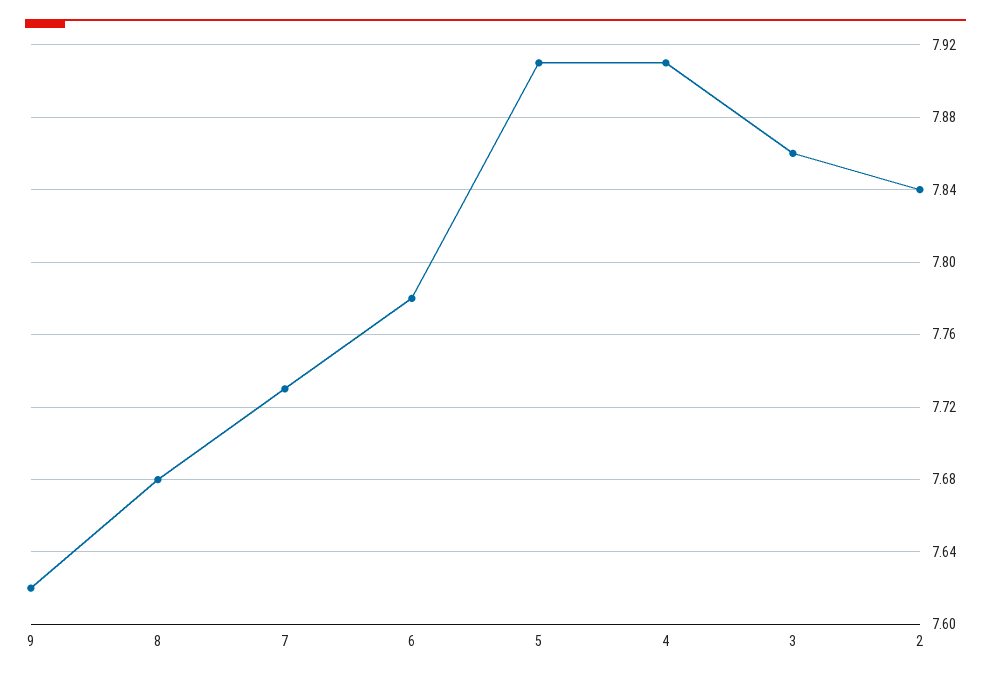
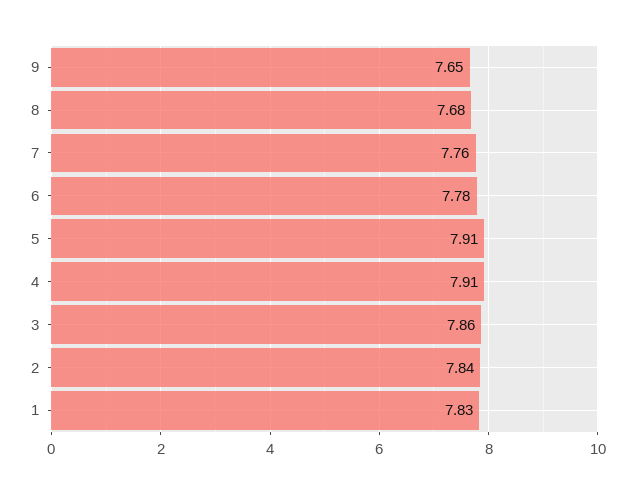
  {
-   "9": 7.62,
+   "9": 7.65,
    "8": 7.68,
-   "7": 7.73,
+   "7": 7.76,
    "6": 7.78,
    "5": 7.91,
    "4": 7.91,
    "3": 7.86,
-   "2": 7.84
+   "2": 7.84,
+   "1": 7.83
  }

